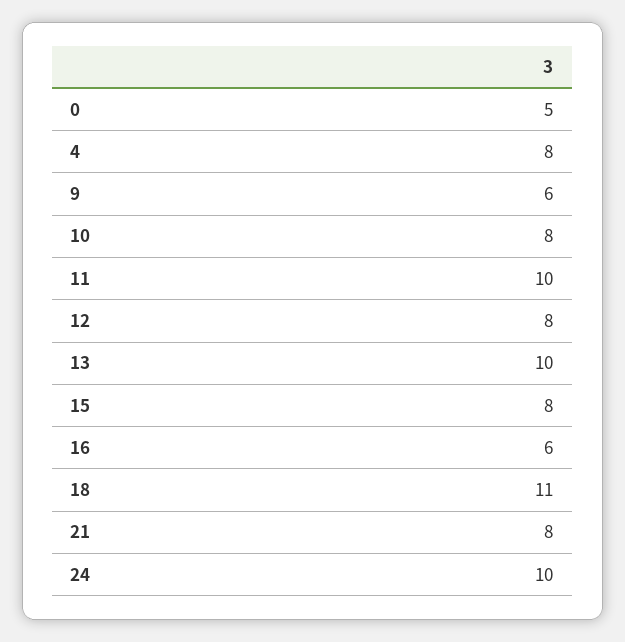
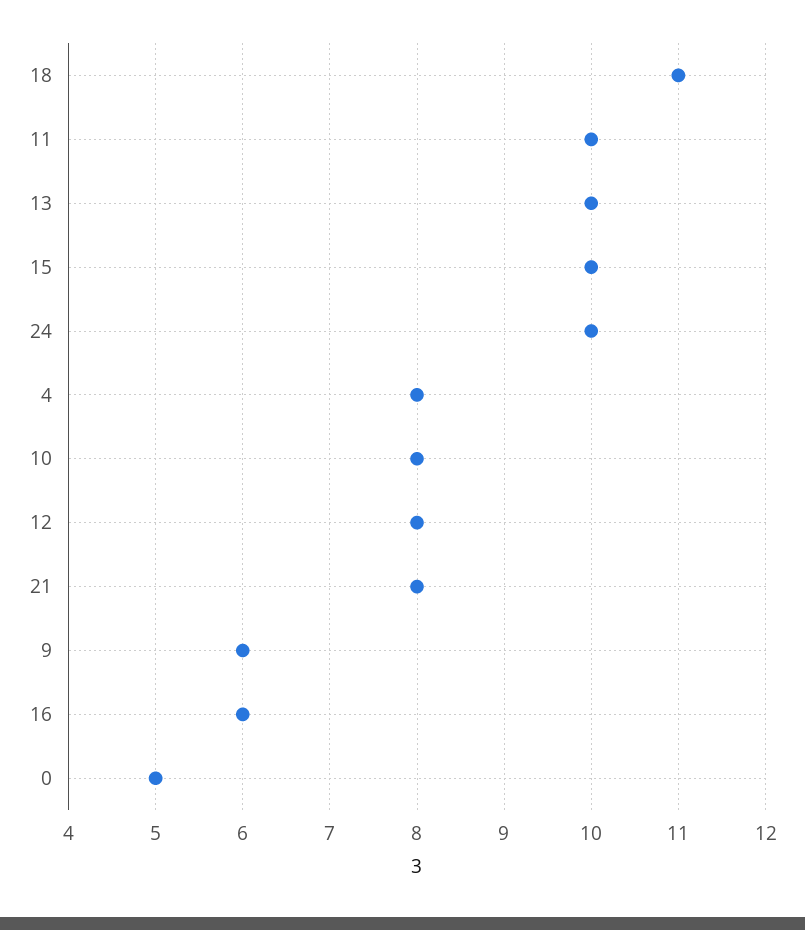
  {
    "0": 5,
    "4": 8,
    "9": 6,
    "10": 8,
    "11": 10,
    "12": 8,
    "13": 10,
-   "15": 8,
+   "15": 10,
    "16": 6,
    "18": 11,
    "21": 8,
    "24": 10
  }

